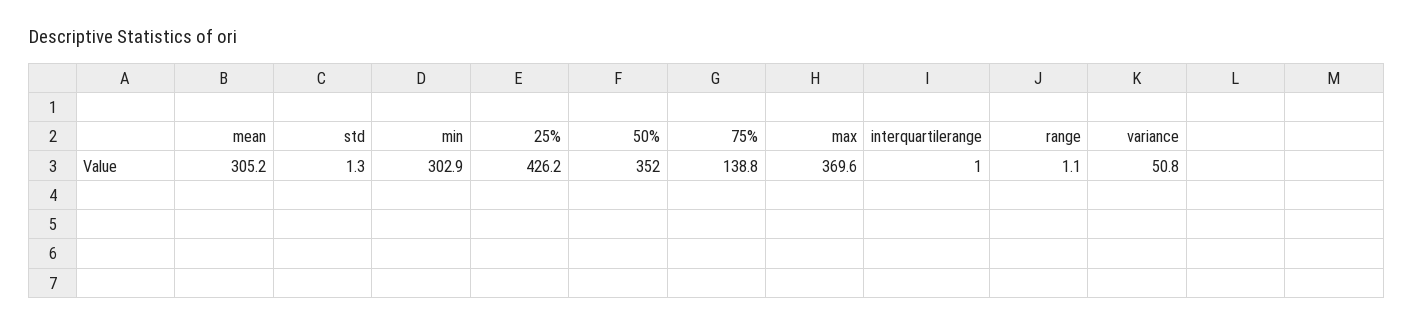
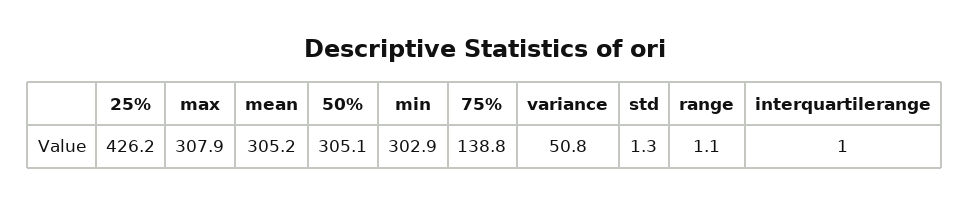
  {
    "mean": 305.2,
    "std": 1.3,
    "min": 302.9,
    "25%": 426.2,
-   "50%": 352,
+   "50%": 305.1,
    "75%": 138.8,
-   "max": 369.6,
+   "max": 307.9,
    "interquartilerange": 1,
    "range": 1.1,
    "variance": 50.8
  }

